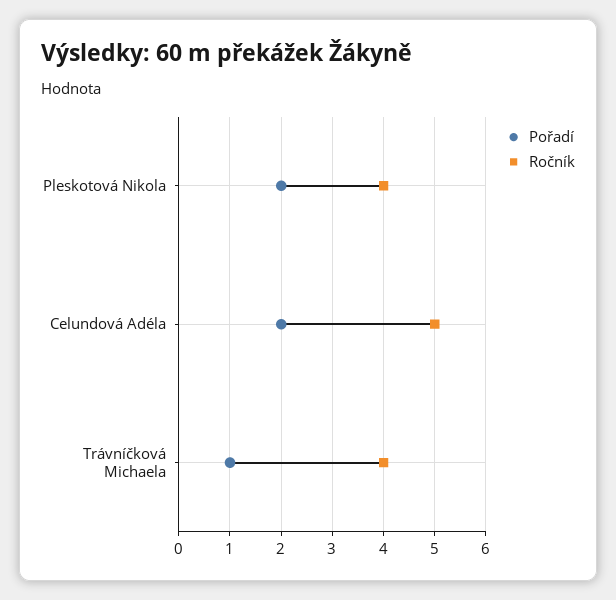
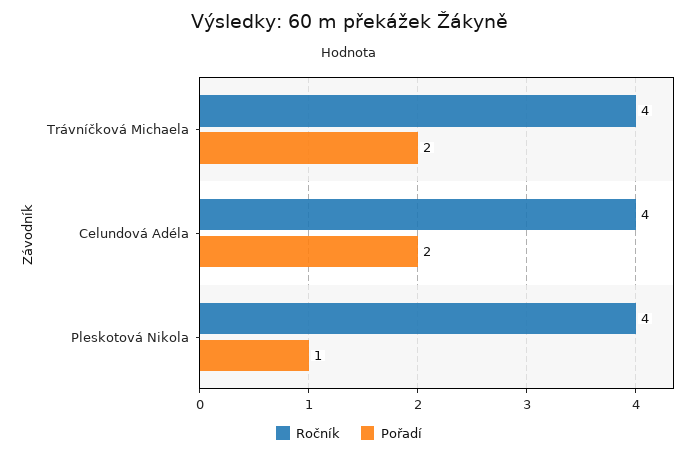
  {
    "Pořadí": {
-     "Pleskotová Nikola": 2,
+     "Pleskotová Nikola": 1,
      "Celundová Adéla": 2,
-     "Trávníčková Michaela": 1
+     "Trávníčková Michaela": 2
    },
    "Ročník": {
      "Pleskotová Nikola": 4,
-     "Celundová Adéla": 5,
+     "Celundová Adéla": 4,
      "Trávníčková Michaela": 4
    }
  }

